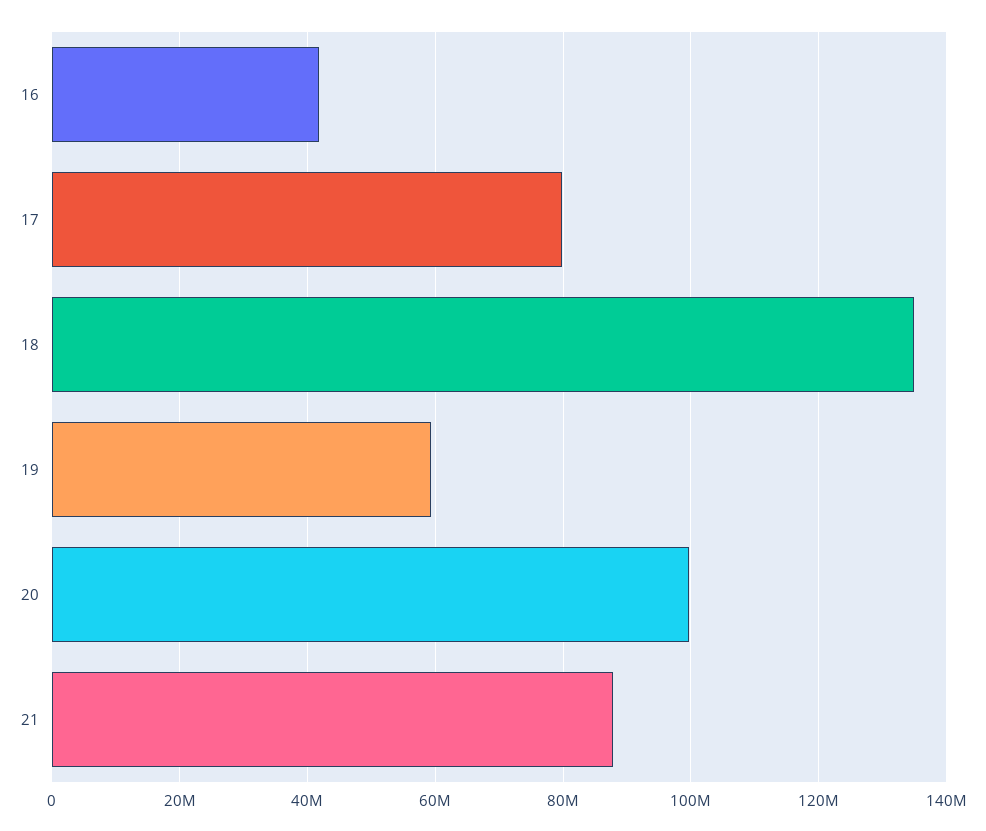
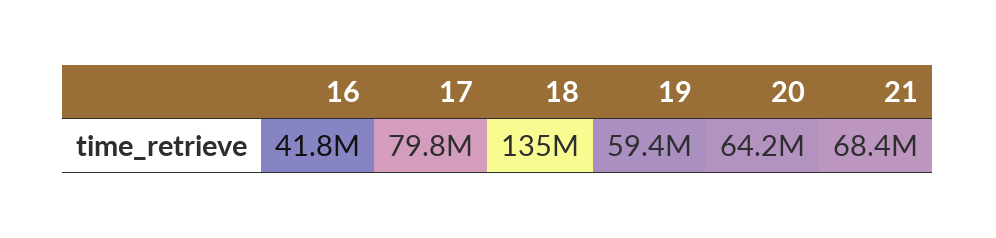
  {
    "16": 41800000,
    "17": 79800000,
    "18": 135000000,
    "19": 59400000,
-   "20": 100000000,
+   "20": 64200000,
-   "21": 88000000
+   "21": 68400000
  }

